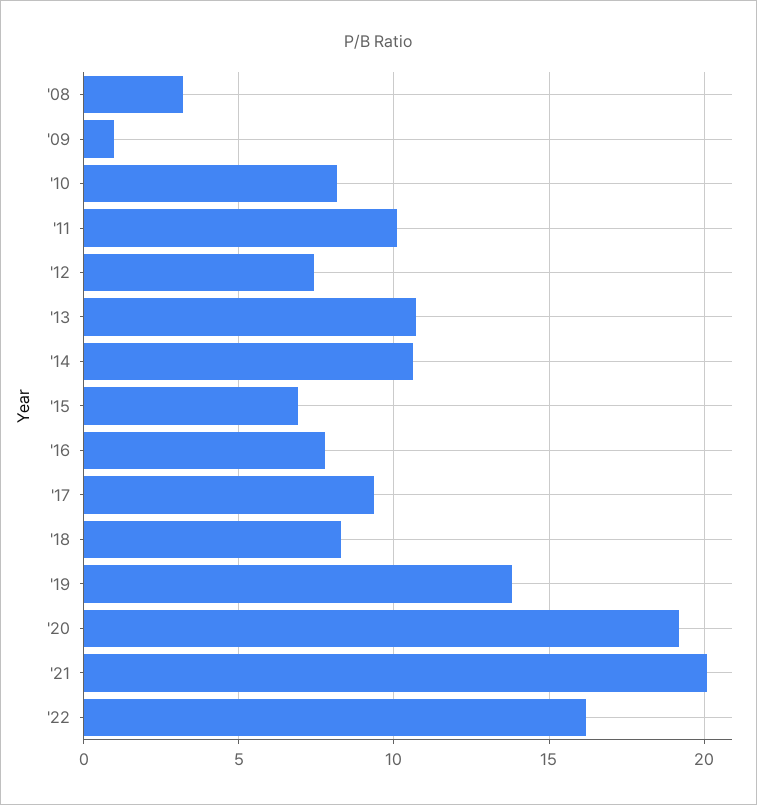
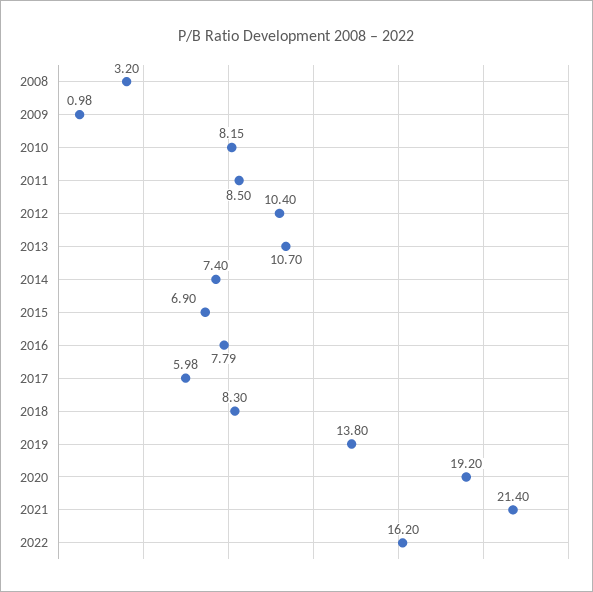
  {
    "'08": 3.2,
    "'09": 0.98,
    "'10": 8.15,
-   "'11": 10,
+   "'11": 8.5,
-   "'12": 7.5,
+   "'12": 10.4,
    "'13": 10.7,
-   "'14": 10.5,
+   "'14": 7.4,
    "'15": 6.9,
    "'16": 7.79,
-   "'17": 9.5,
+   "'17": 5.98,
    "'18": 8.3,
    "'19": 13.8,
    "'20": 19.2,
-   "'21": 20,
+   "'21": 21.4,
    "'22": 16.2
  }

